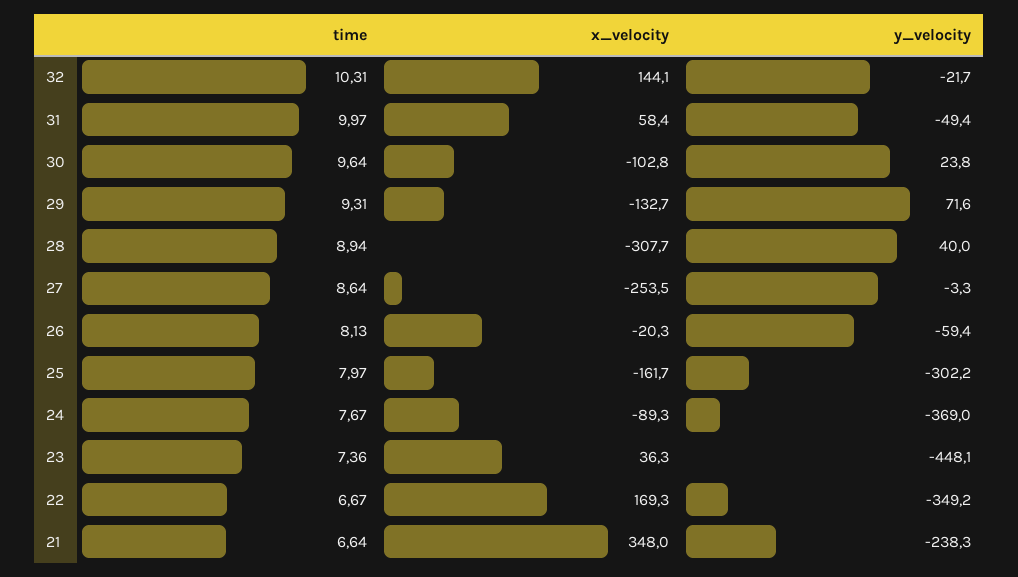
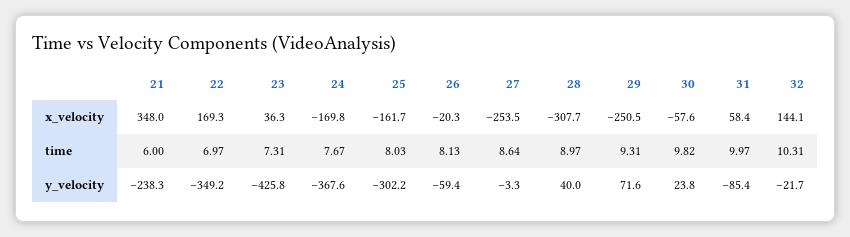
  {
    "time": {
      "32": 10.31,
      "31": 9.97,
-     "30": 9.64,
+     "30": 9.82,
      "29": 9.31,
-     "28": 8.94,
+     "28": 8.97,
      "27": 8.64,
      "26": 8.13,
-     "25": 7.97,
+     "25": 8.03,
      "24": 7.67,
-     "23": 7.36,
+     "23": 7.31,
-     "22": 6.67,
+     "22": 6.97,
-     "21": 6.64
+     "21": 6
    },
    "x_velocity": {
      "32": 144.1,
      "31": 58.4,
-     "30": -102.8,
+     "30": -57.6,
-     "29": -132.7,
+     "29": -250.5,
      "28": -307.7,
      "27": -253.5,
      "26": -20.3,
      "25": -161.7,
-     "24": -89.3,
+     "24": -169.8,
      "23": 36.3,
      "22": 169.3,
      "21": 348
    },
    "y_velocity": {
      "32": -21.7,
-     "31": -49.4,
+     "31": -85.4,
      "30": 23.8,
      "29": 71.6,
      "28": 40,
      "27": -3.3,
      "26": -59.4,
      "25": -302.2,
-     "24": -369,
+     "24": -367.6,
-     "23": -448.1,
+     "23": -425.8,
      "22": -349.2,
      "21": -238.3
    }
  }

